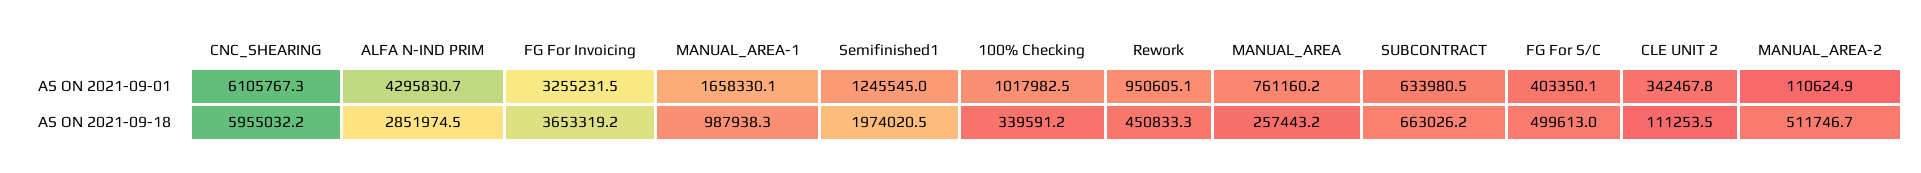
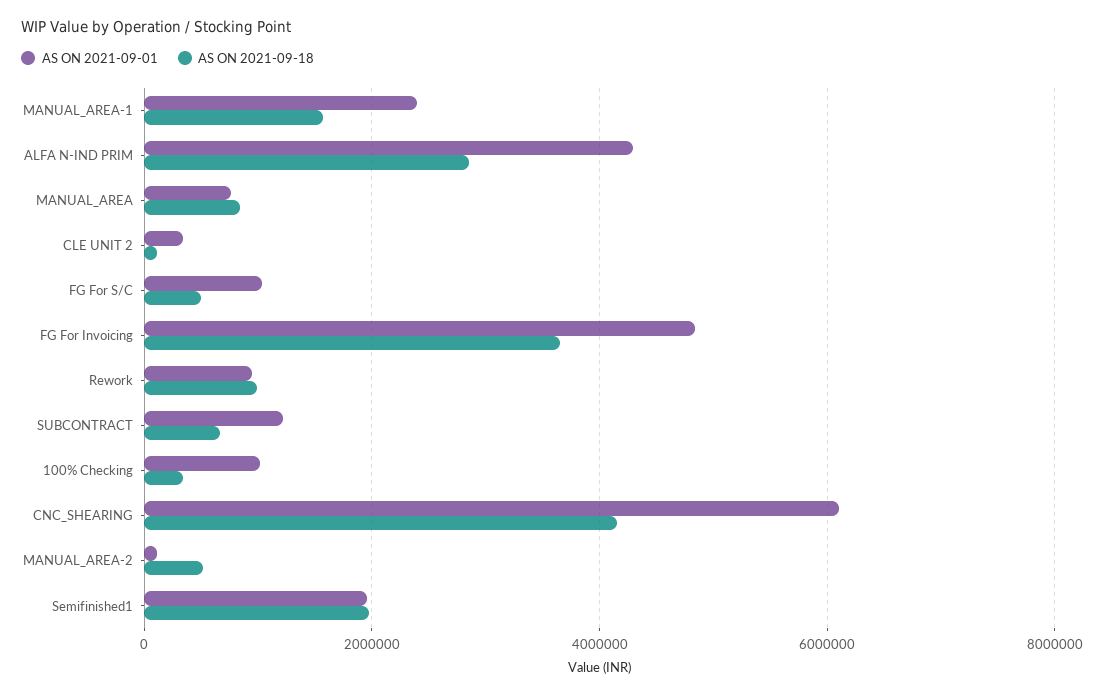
  {
    "AS ON 2021-09-01": {
      "CNC_SHEARING": 6105767.3,
      "ALFA N-IND PRIM": 4295830.7,
-     "FG For Invoicing": 3255231.5,
+     "FG For Invoicing": 4800000,
-     "MANUAL_AREA-1": 1658330.1,
+     "MANUAL_AREA-1": 2400000,
-     "Semifinished1": 1245545,
+     "Semifinished1": 2000000,
      "100% Checking": 1017982.5,
      "Rework": 950605.1,
      "MANUAL_AREA": 761160.2,
-     "SUBCONTRACT": 633980.5,
+     "SUBCONTRACT": 1200000,
-     "FG For S/C": 403350.1,
+     "FG For S/C": 1000000,
      "CLE UNIT 2": 342467.8,
      "MANUAL_AREA-2": 110624.9
    },
    "AS ON 2021-09-18": {
-     "CNC_SHEARING": 5955032.2,
+     "CNC_SHEARING": 4200000,
      "ALFA N-IND PRIM": 2851974.5,
      "FG For Invoicing": 3653319.2,
-     "MANUAL_AREA-1": 987938.3,
+     "MANUAL_AREA-1": 1600000,
      "Semifinished1": 1974020.5,
      "100% Checking": 339591.2,
-     "Rework": 450833.3,
+     "Rework": 1000000,
-     "MANUAL_AREA": 257443.2,
+     "MANUAL_AREA": 800000,
      "SUBCONTRACT": 663026.2,
      "FG For S/C": 499613,
      "CLE UNIT 2": 111253.5,
      "MANUAL_AREA-2": 511746.7
    }
  }

